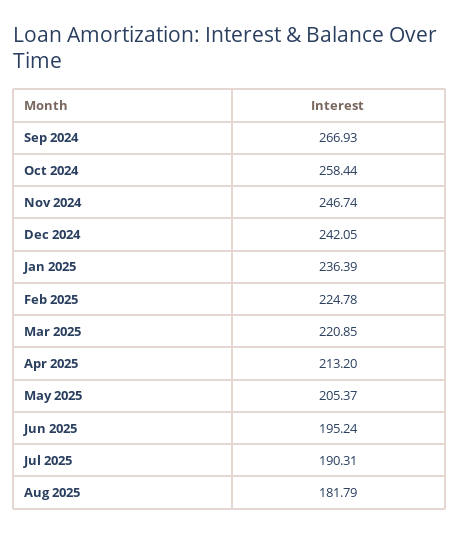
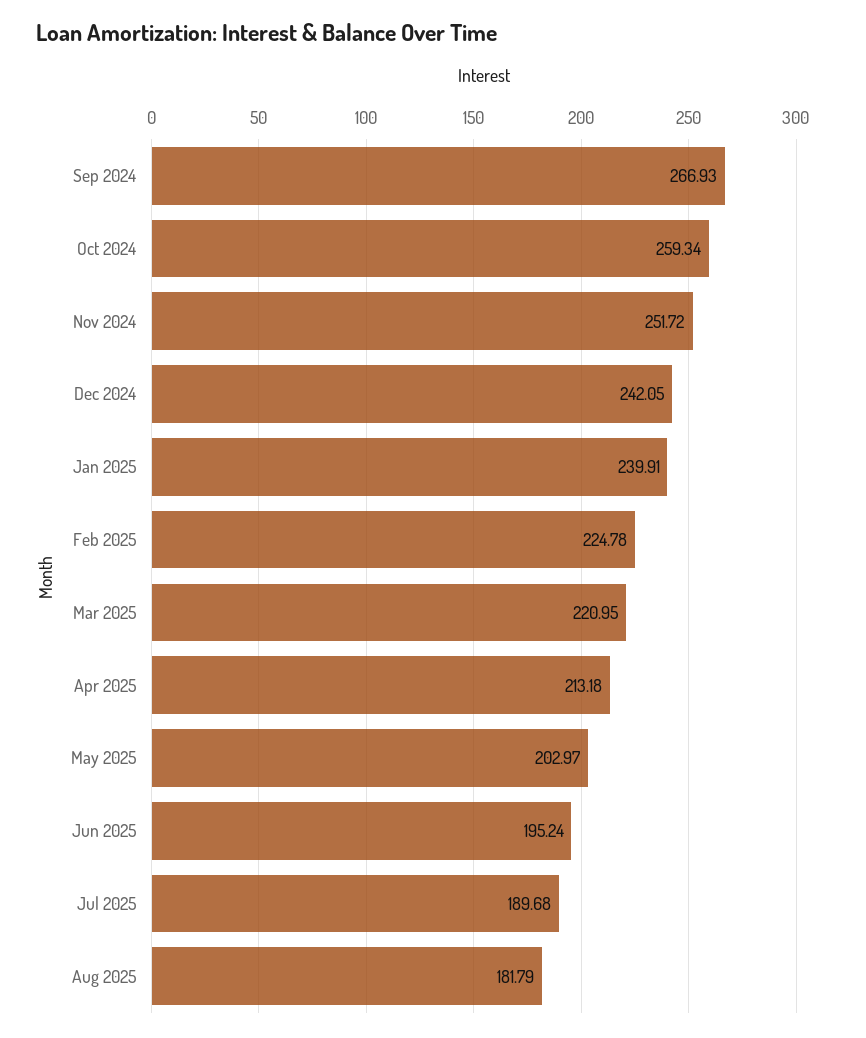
  {
    "Sep 2024": 266.93,
-   "Oct 2024": 258.44,
+   "Oct 2024": 259.34,
-   "Nov 2024": 246.74,
+   "Nov 2024": 251.72,
    "Dec 2024": 242.05,
-   "Jan 2025": 236.39,
+   "Jan 2025": 239.91,
    "Feb 2025": 224.78,
-   "Mar 2025": 220.85,
+   "Mar 2025": 220.95,
-   "Apr 2025": 213.2,
+   "Apr 2025": 213.18,
-   "May 2025": 205.37,
+   "May 2025": 202.97,
    "Jun 2025": 195.24,
-   "Jul 2025": 190.31,
+   "Jul 2025": 189.68,
    "Aug 2025": 181.79
  }

